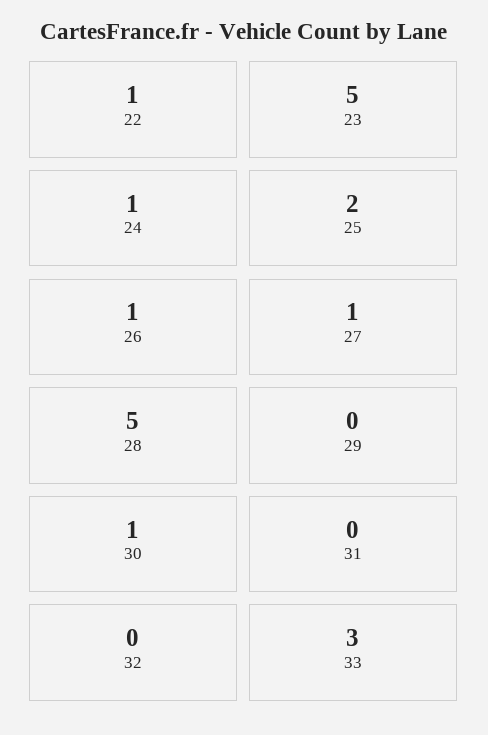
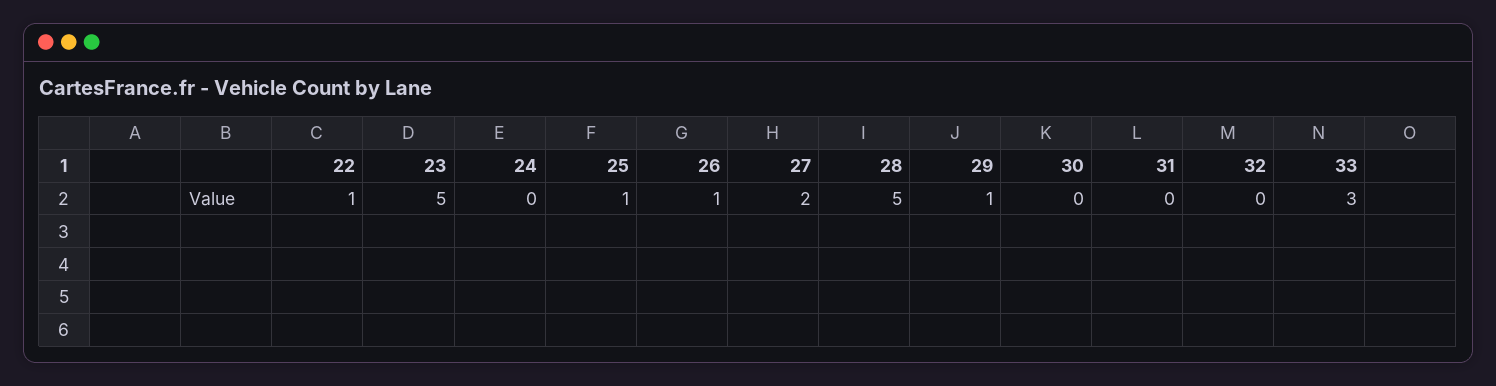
  {
    "22": 1,
    "23": 5,
-   "24": 1,
+   "24": 0,
-   "25": 2,
+   "25": 1,
    "26": 1,
-   "27": 1,
+   "27": 2,
    "28": 5,
-   "29": 0,
+   "29": 1,
-   "30": 1,
+   "30": 0,
    "31": 0,
    "32": 0,
    "33": 3
  }

